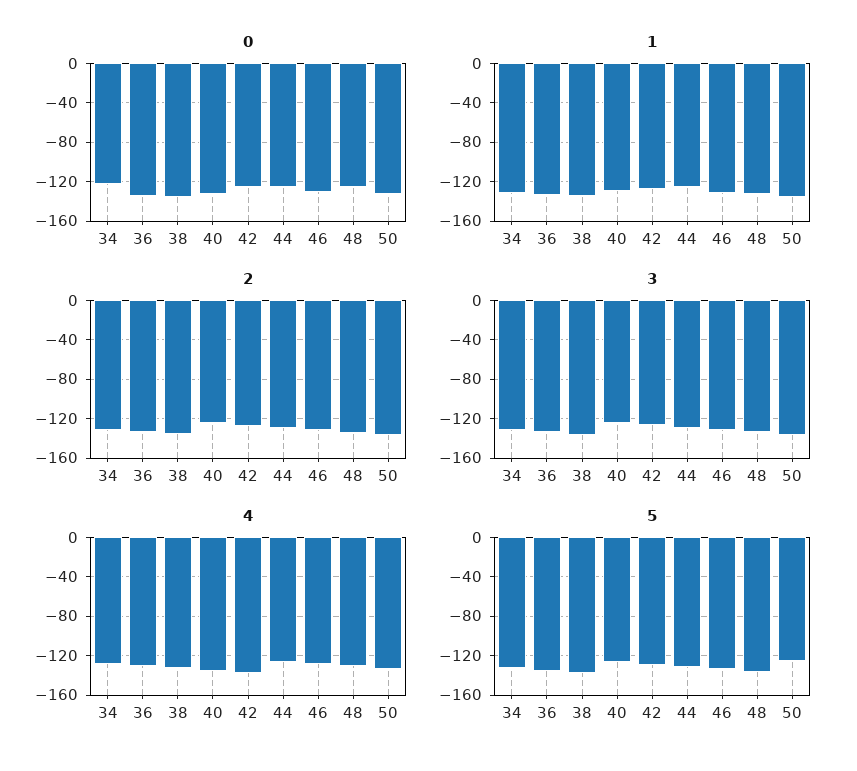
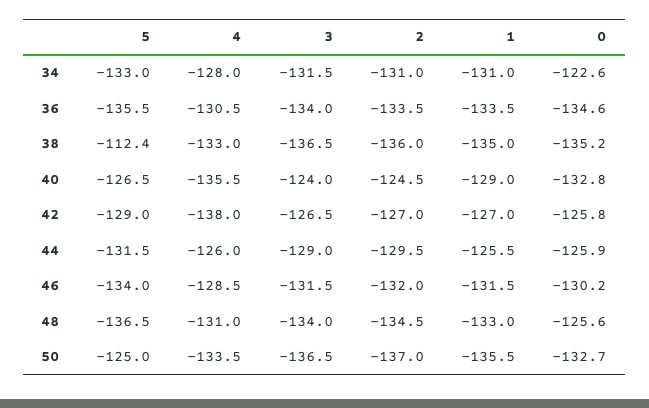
  {
    "0": {
      "34": -122.6,
      "36": -134.6,
      "38": -135.2,
      "40": -132.8,
      "42": -125.8,
      "44": -125.9,
      "46": -130.2,
      "48": -125.6,
      "50": -132.7
    },
    "1": {
      "34": -131,
      "36": -133.5,
      "38": -135,
      "40": -129,
      "42": -127,
      "44": -125.5,
      "46": -131.5,
      "48": -133,
      "50": -135.5
    },
    "2": {
      "34": -131,
      "36": -133.5,
      "38": -136,
      "40": -124.5,
      "42": -127,
      "44": -129.5,
      "46": -132,
      "48": -134.5,
      "50": -137
    },
    "3": {
      "34": -131.5,
      "36": -134,
      "38": -136.5,
      "40": -124,
      "42": -126.5,
      "44": -129,
      "46": -131.5,
      "48": -134,
      "50": -136.5
    },
    "4": {
      "34": -128,
      "36": -130.5,
      "38": -133,
      "40": -135.5,
      "42": -138,
      "44": -126,
      "46": -128.5,
      "48": -131,
      "50": -133.5
    },
    "5": {
      "34": -133,
      "36": -135.5,
-     "38": -140,
+     "38": -112.4,
      "40": -126.5,
      "42": -129,
      "44": -131.5,
      "46": -134,
      "48": -136.5,
      "50": -125
    }
  }

